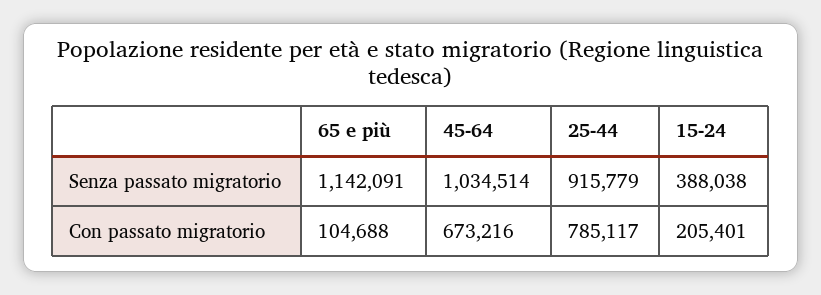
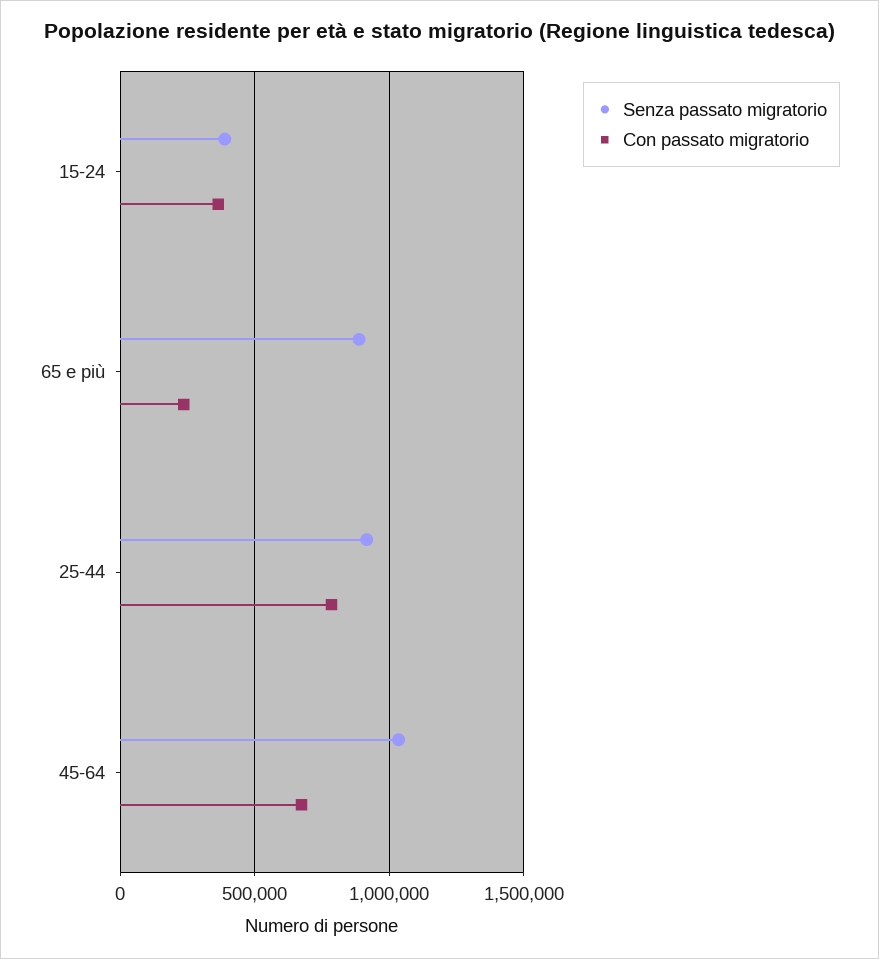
  {
    "Senza passato migratorio": {
-     "65 e più": 1142091,
+     "65 e più": 900000,
      "45-64": 1034514,
      "25-44": 915779,
      "15-24": 388038
    },
    "Con passato migratorio": {
-     "65 e più": 104688,
+     "65 e più": 250000,
      "45-64": 673216,
      "25-44": 785117,
-     "15-24": 205401
+     "15-24": 350000
    }
  }

